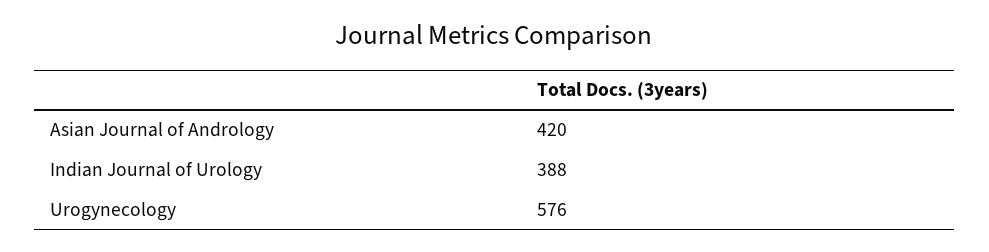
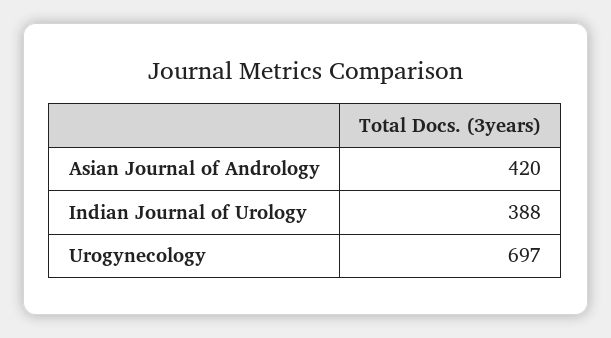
  {
    "Asian Journal of Andrology": 420,
    "Indian Journal of Urology": 388,
-   "Urogynecology": 576
+   "Urogynecology": 697
  }

